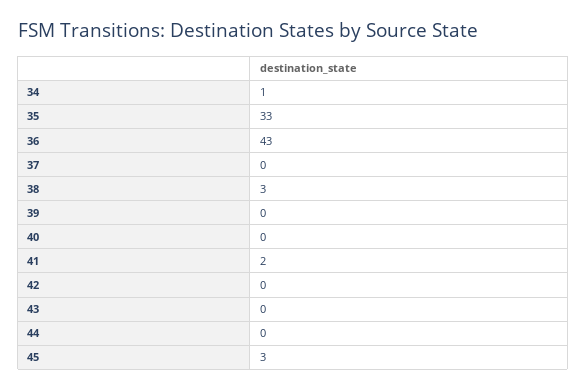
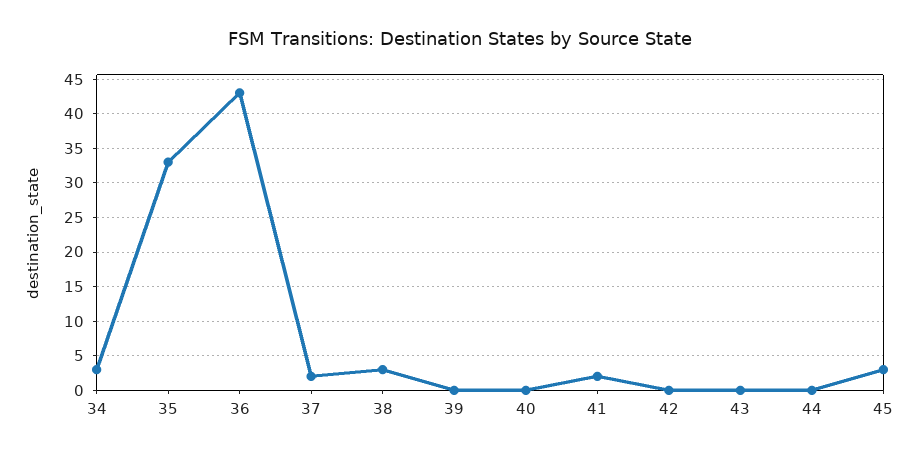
  {
-   "34": 1,
+   "34": 3,
    "35": 33,
    "36": 43,
-   "37": 0,
+   "37": 2,
    "38": 3,
    "39": 0,
    "40": 0,
    "41": 2,
    "42": 0,
    "43": 0,
    "44": 0,
    "45": 3
  }

